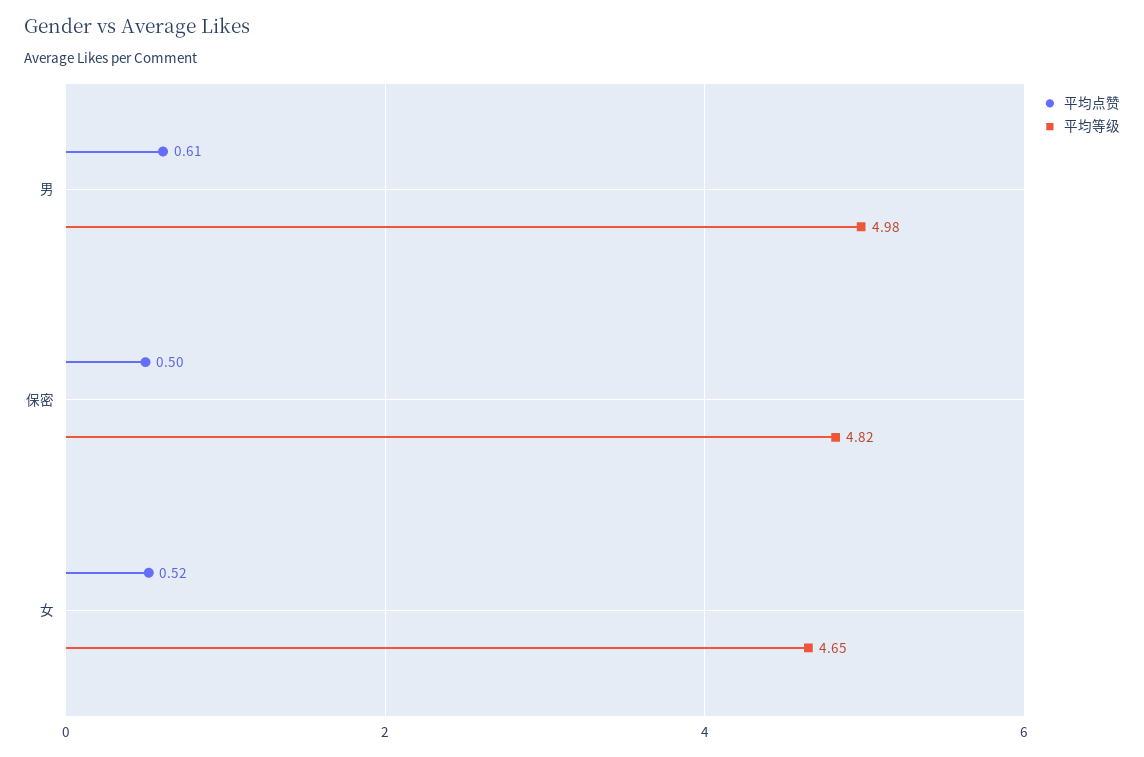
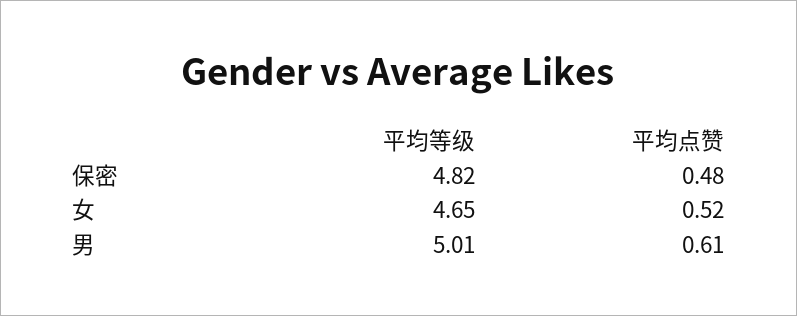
  {
    "平均点赞": {
      "男": 0.61,
-     "保密": 0.5,
+     "保密": 0.48,
      "女": 0.52
    },
    "平均等级": {
-     "男": 4.98,
+     "男": 5.01,
      "保密": 4.82,
      "女": 4.65
    }
  }

